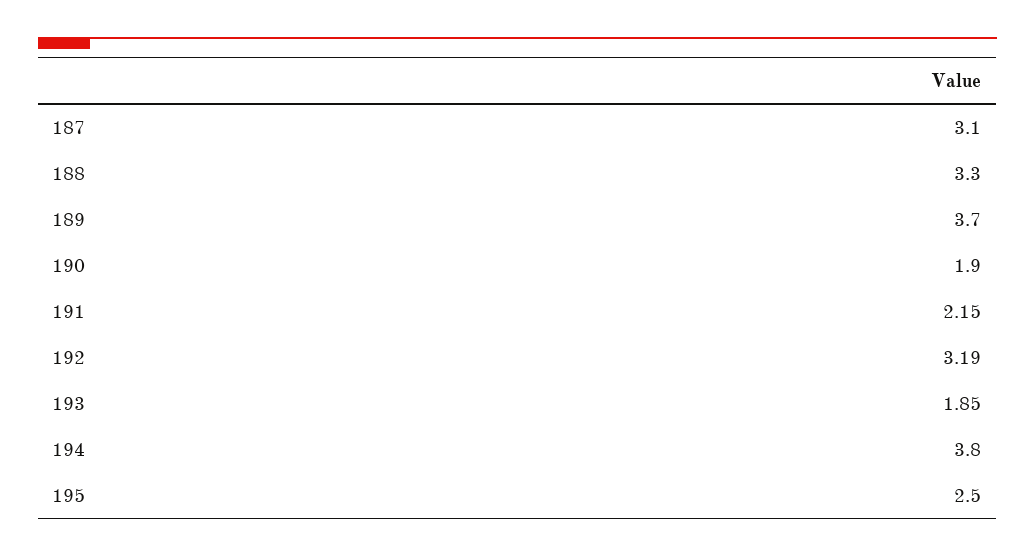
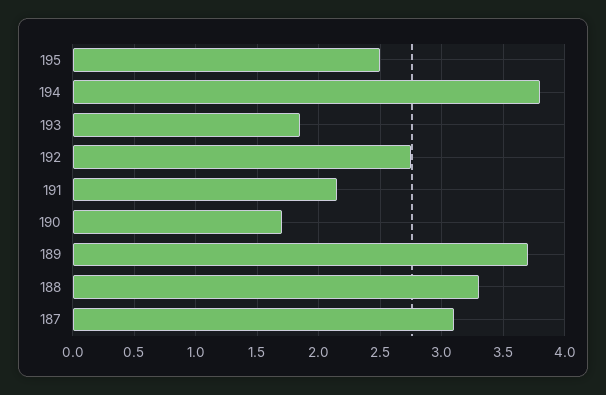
  {
    "187": 3.1,
    "188": 3.3,
    "189": 3.7,
-   "190": 1.9,
+   "190": 1.7,
    "191": 2.15,
-   "192": 3.19,
+   "192": 2.75,
    "193": 1.85,
    "194": 3.8,
    "195": 2.5
  }

